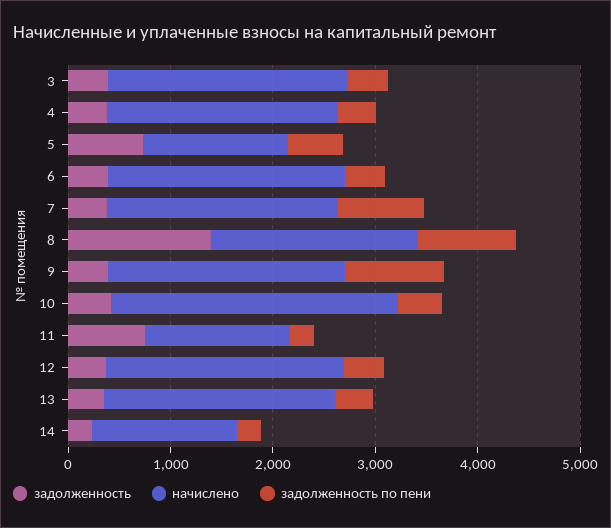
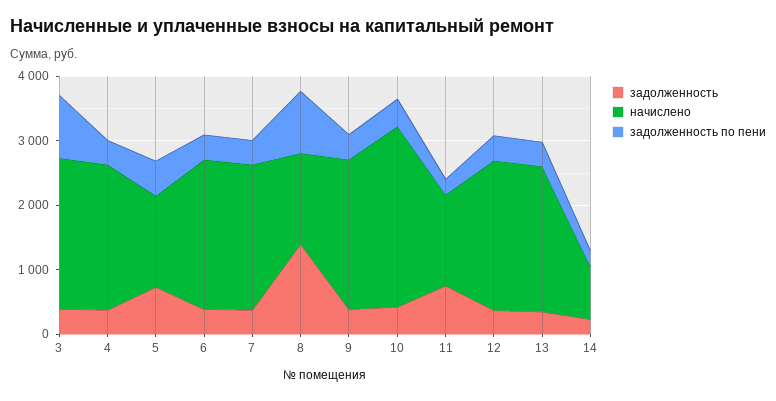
  {
    "задолженность": {
      "3": 400,
      "4": 400,
      "5": 800,
      "6": 400,
      "7": 400,
      "8": 1400,
      "9": 400,
      "10": 400,
      "11": 800,
      "12": 400,
      "13": 400,
      "14": 200
    },
    "начислено": {
      "3": 2400,
      "4": 2200,
      "5": 1400,
      "6": 2400,
      "7": 2200,
-     "8": 2000,
+     "8": 1400,
      "9": 2400,
      "10": 2800,
      "11": 1400,
      "12": 2400,
      "13": 2200,
-     "14": 1400
+     "14": 800
    },
    "задолженность по пени": {
-     "3": 400,
+     "3": 1000,
      "4": 400,
      "5": 600,
      "6": 400,
-     "7": 800,
+     "7": 400,
      "8": 1000,
-     "9": 1000,
+     "9": 400,
      "10": 400,
      "11": 200,
      "12": 400,
      "13": 400,
      "14": 200
    }
  }

